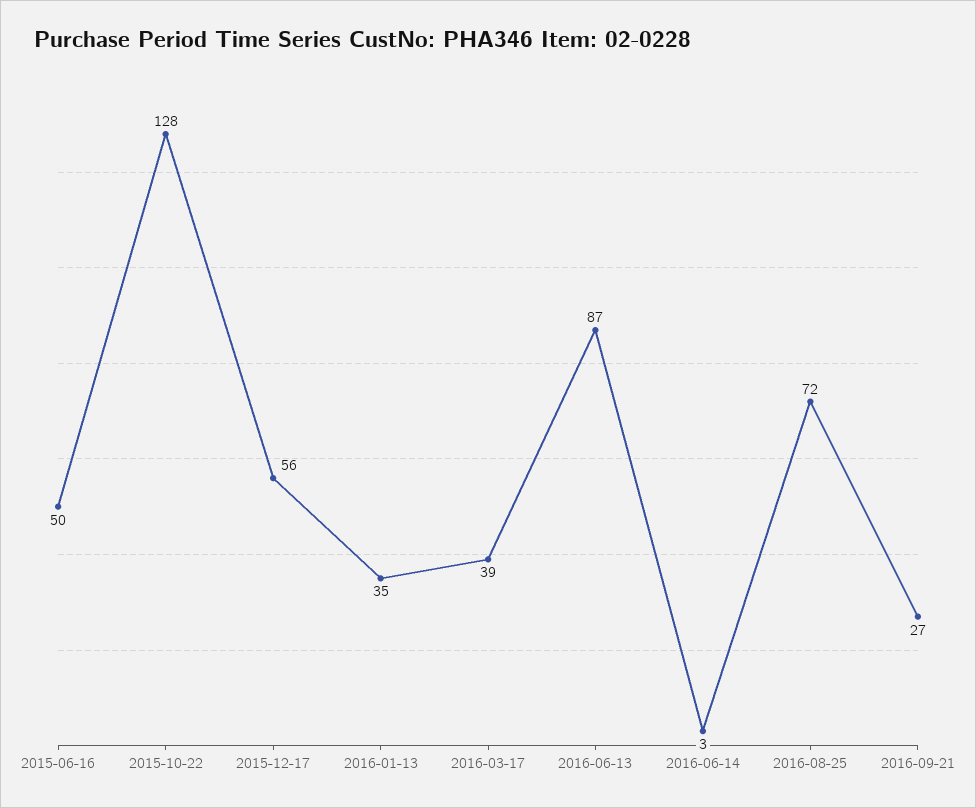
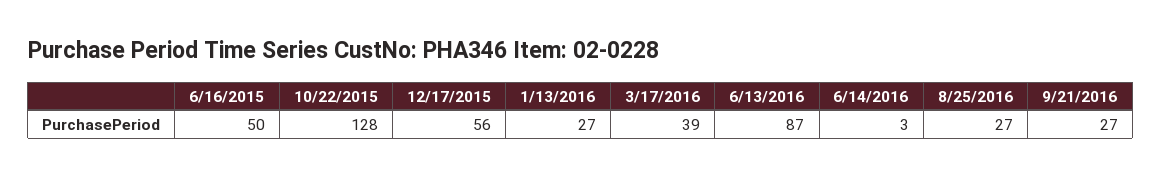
  {
    "2015-06-16": 50,
    "2015-10-22": 128,
    "2015-12-17": 56,
-   "2016-01-13": 35,
+   "2016-01-13": 27,
    "2016-03-17": 39,
    "2016-06-13": 87,
    "2016-06-14": 3,
-   "2016-08-25": 72,
+   "2016-08-25": 27,
    "2016-09-21": 27
  }

